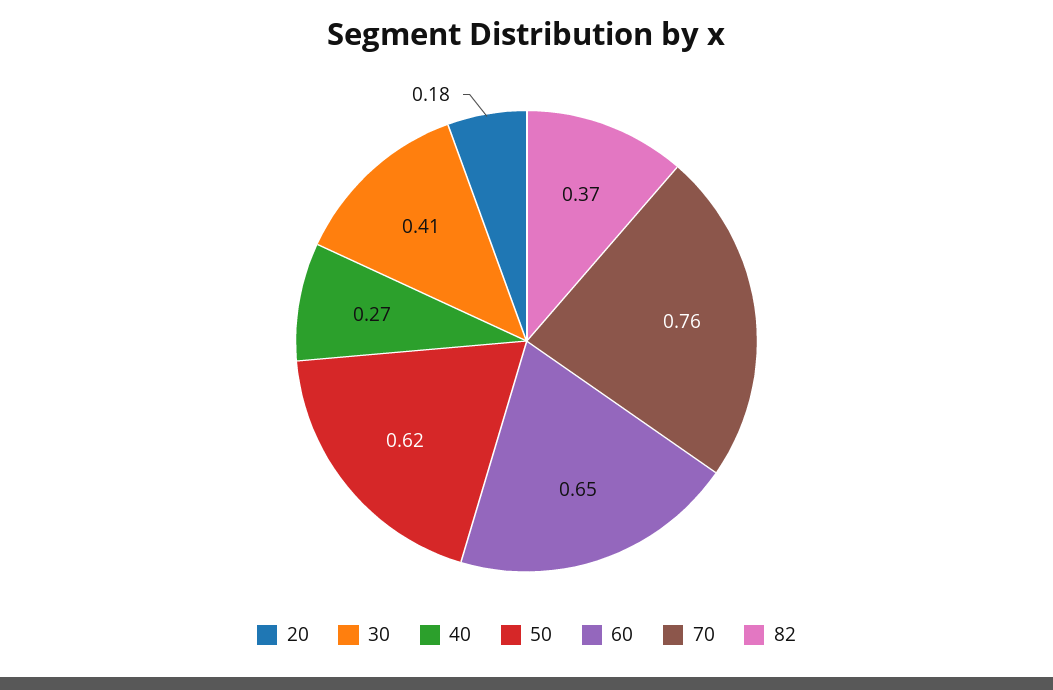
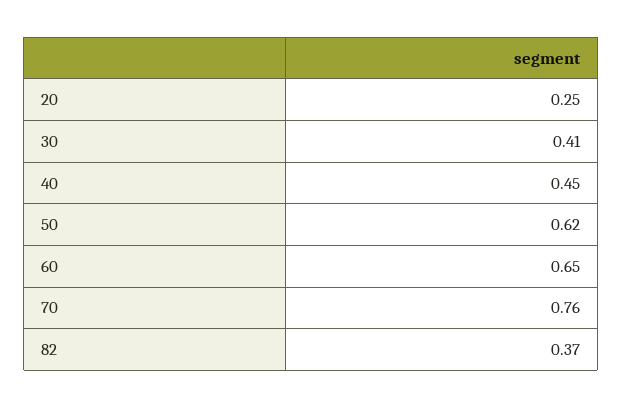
  {
-   "20": 0.18,
+   "20": 0.25,
    "30": 0.41,
-   "40": 0.27,
+   "40": 0.45,
    "50": 0.62,
    "60": 0.65,
    "70": 0.76,
    "82": 0.37
  }

